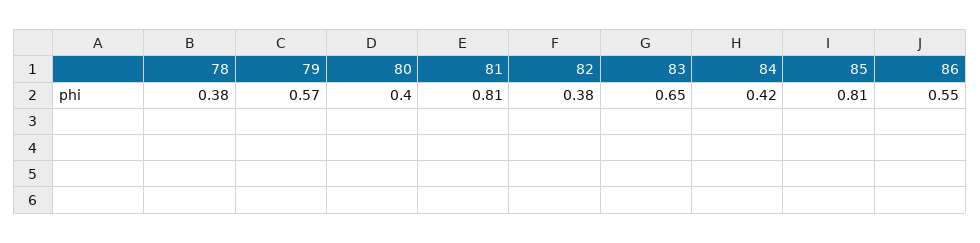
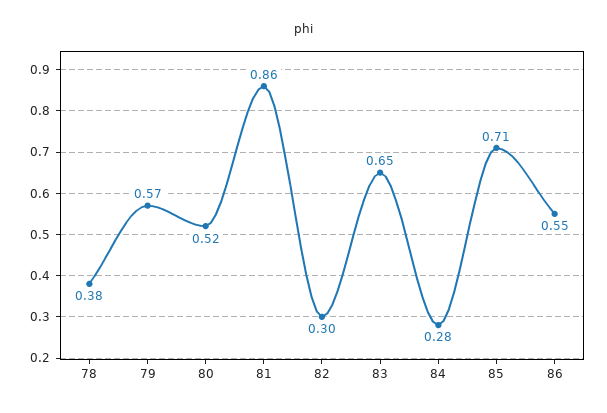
  {
    "78": 0.38,
    "79": 0.57,
-   "80": 0.4,
+   "80": 0.52,
-   "81": 0.81,
+   "81": 0.86,
-   "82": 0.38,
+   "82": 0.3,
    "83": 0.65,
-   "84": 0.42,
+   "84": 0.28,
-   "85": 0.81,
+   "85": 0.71,
    "86": 0.55
  }

